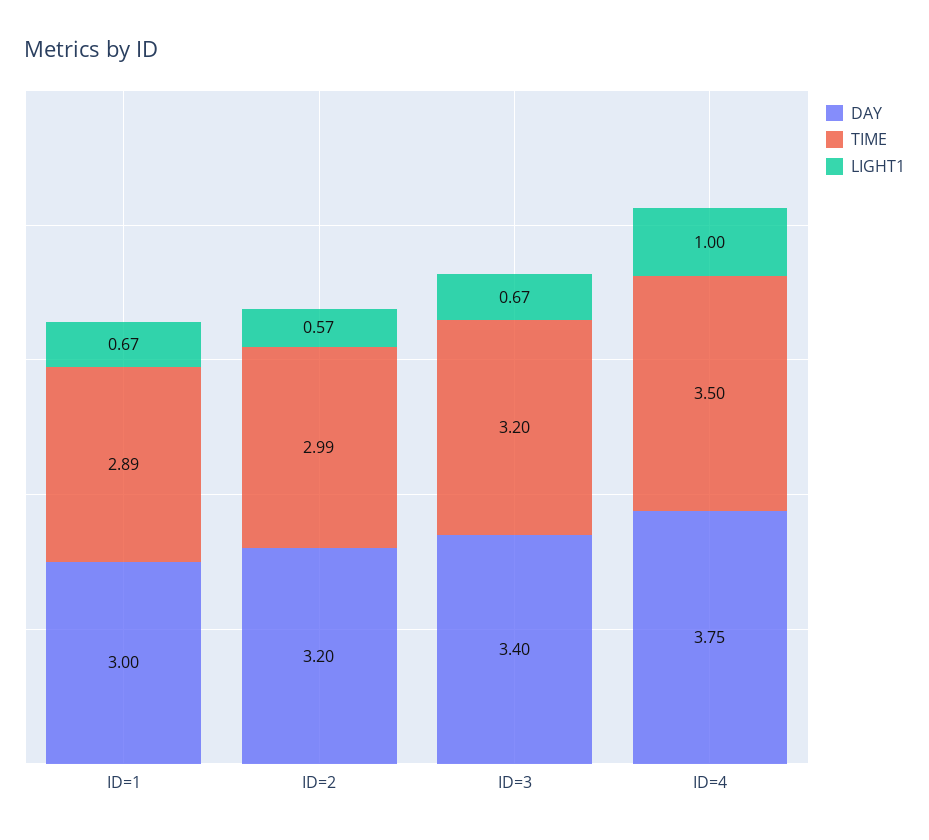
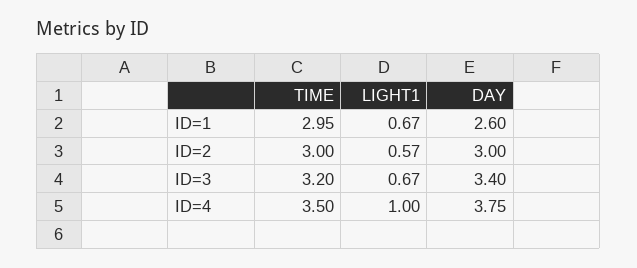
  {
    "DAY": {
-     "ID=1": 3,
+     "ID=1": 2.6,
-     "ID=2": 3.2,
+     "ID=2": 3,
      "ID=3": 3.4,
      "ID=4": 3.75
    },
    "TIME": {
-     "ID=1": 2.89,
+     "ID=1": 2.95,
-     "ID=2": 2.99,
+     "ID=2": 3,
      "ID=3": 3.2,
      "ID=4": 3.5
    },
    "LIGHT1": {
      "ID=1": 0.67,
      "ID=2": 0.57,
      "ID=3": 0.67,
      "ID=4": 1
    }
  }

